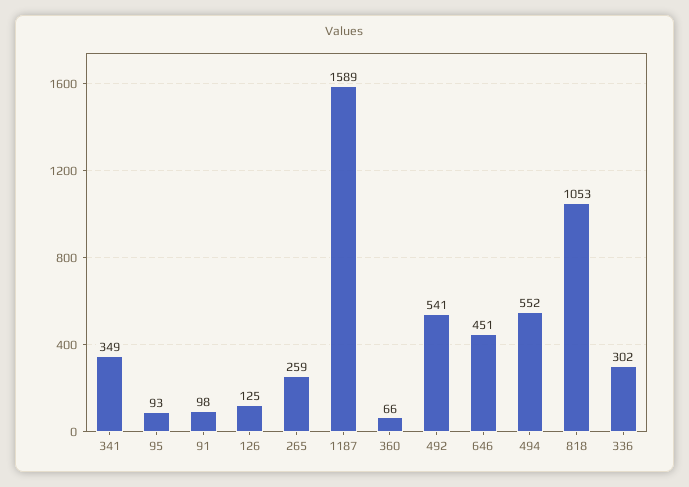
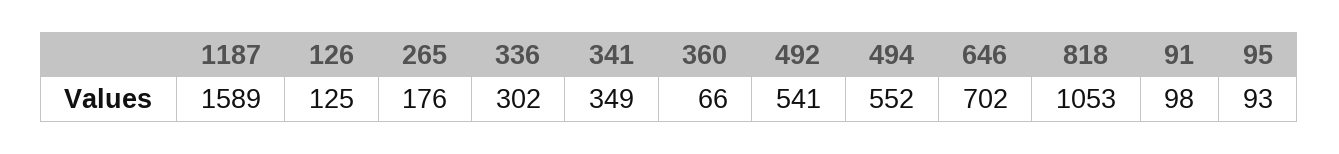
  {
    "341": 349,
    "95": 93,
    "91": 98,
    "126": 125,
-   "265": 259,
+   "265": 176,
    "1187": 1589,
    "360": 66,
    "492": 541,
-   "646": 451,
+   "646": 702,
    "494": 552,
    "818": 1053,
    "336": 302
  }

